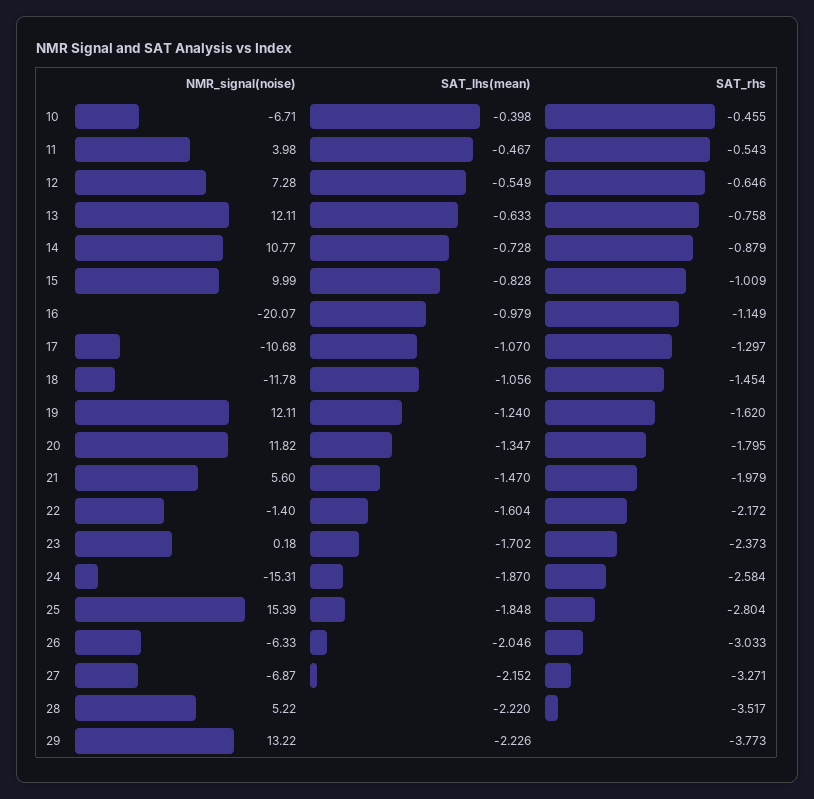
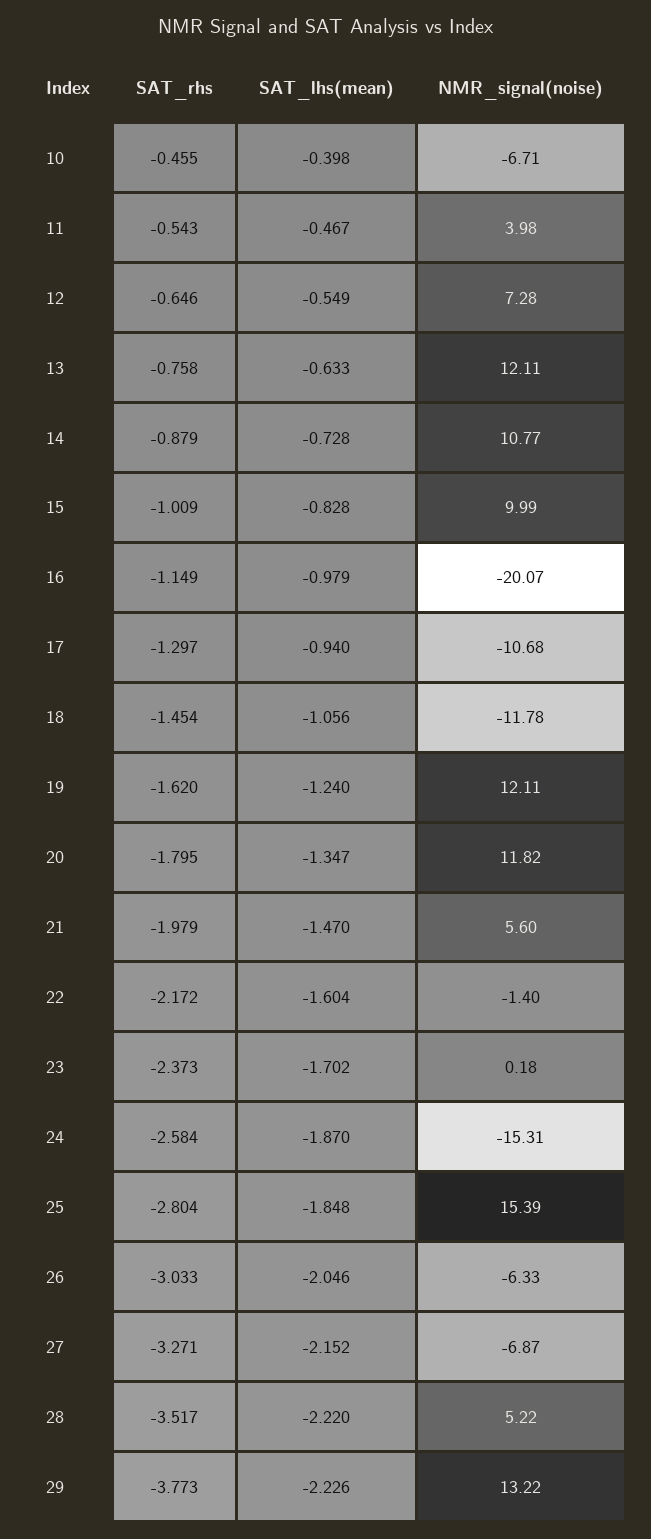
  {
    "NMR_signal(noise)": {
      "10": -6.71,
      "11": 3.98,
      "12": 7.28,
      "13": 12.11,
      "14": 10.77,
      "15": 9.99,
      "16": -20.07,
      "17": -10.68,
      "18": -11.78,
      "19": 12.11,
      "20": 11.82,
      "21": 5.6,
      "22": -1.4,
      "23": 0.18,
      "24": -15.31,
      "25": 15.39,
      "26": -6.33,
      "27": -6.87,
      "28": 5.22,
      "29": 13.22
    },
    "SAT_lhs(mean)": {
      "10": -0.398,
      "11": -0.467,
      "12": -0.549,
      "13": -0.633,
      "14": -0.728,
      "15": -0.828,
      "16": -0.979,
-     "17": -1.07,
+     "17": -0.94,
      "18": -1.056,
      "19": -1.24,
      "20": -1.347,
      "21": -1.47,
      "22": -1.604,
      "23": -1.702,
      "24": -1.87,
      "25": -1.848,
      "26": -2.046,
      "27": -2.152,
      "28": -2.22,
      "29": -2.226
    },
    "SAT_rhs": {
      "10": -0.455,
      "11": -0.543,
      "12": -0.646,
      "13": -0.758,
      "14": -0.879,
      "15": -1.009,
      "16": -1.149,
      "17": -1.297,
      "18": -1.454,
      "19": -1.62,
      "20": -1.795,
      "21": -1.979,
      "22": -2.172,
      "23": -2.373,
      "24": -2.584,
      "25": -2.804,
      "26": -3.033,
      "27": -3.271,
      "28": -3.517,
      "29": -3.773
    }
  }

